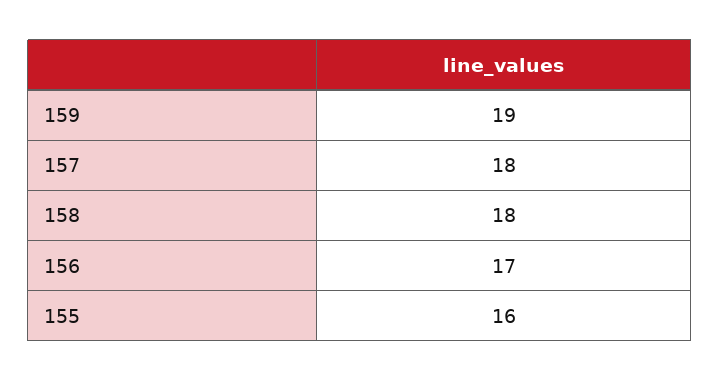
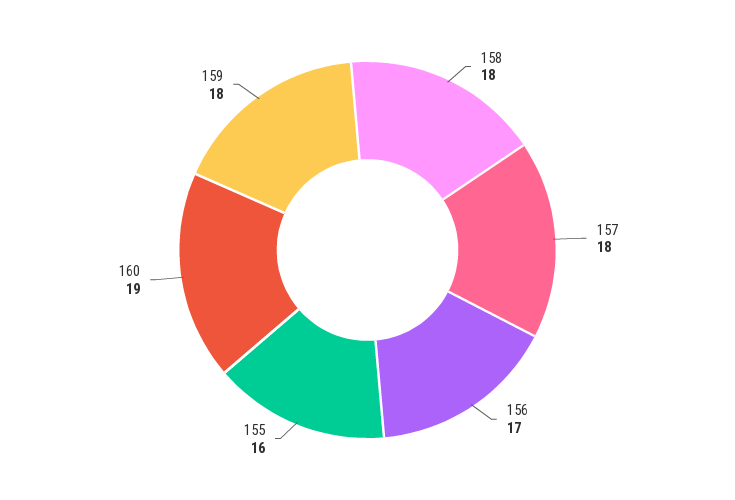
  {
-   "159": 19,
+   "159": 18,
    "157": 18,
    "158": 18,
    "156": 17,
-   "155": 16
+   "155": 16,
+   "160": 19
  }

